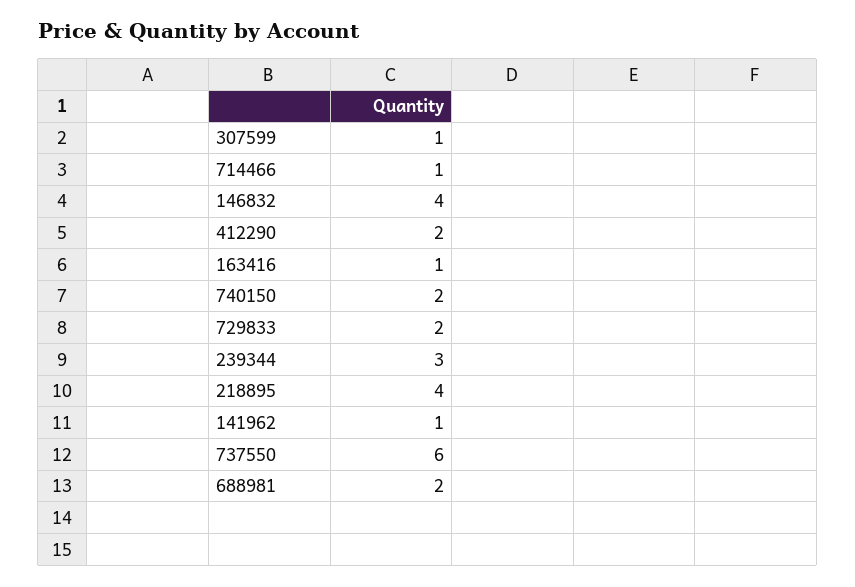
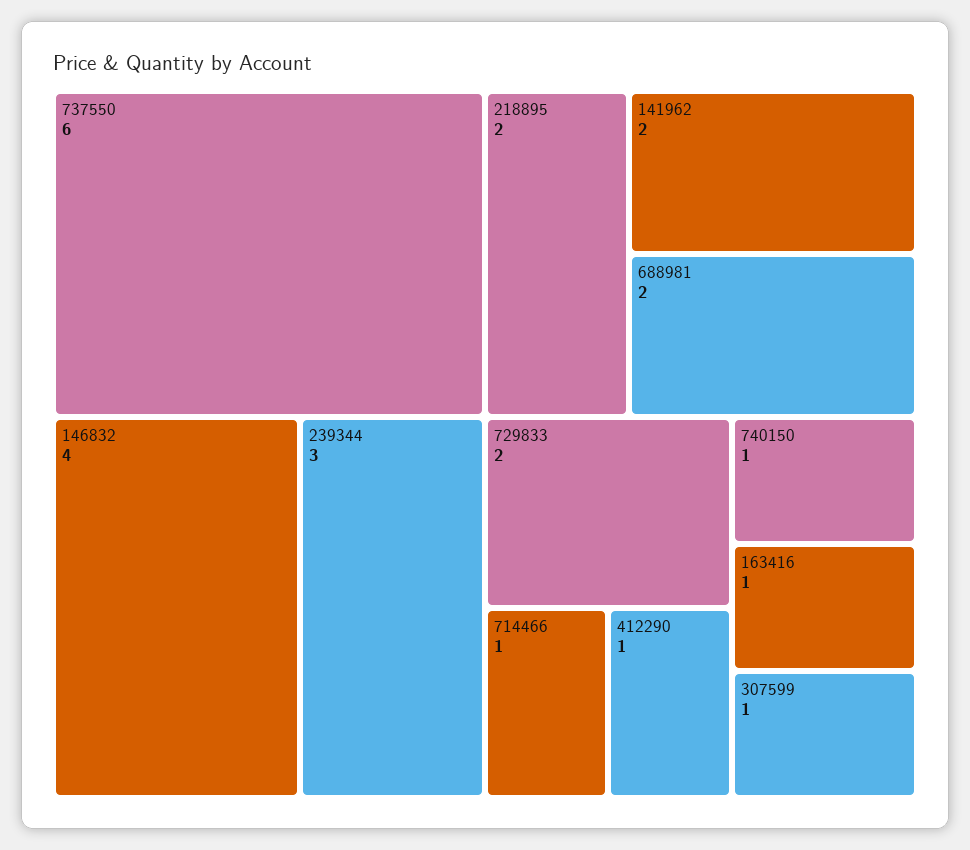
  {
    "307599": 1,
    "714466": 1,
    "146832": 4,
-   "412290": 2,
+   "412290": 1,
    "163416": 1,
-   "740150": 2,
+   "740150": 1,
    "729833": 2,
    "239344": 3,
-   "218895": 4,
+   "218895": 2,
-   "141962": 1,
+   "141962": 2,
    "737550": 6,
    "688981": 2
  }

